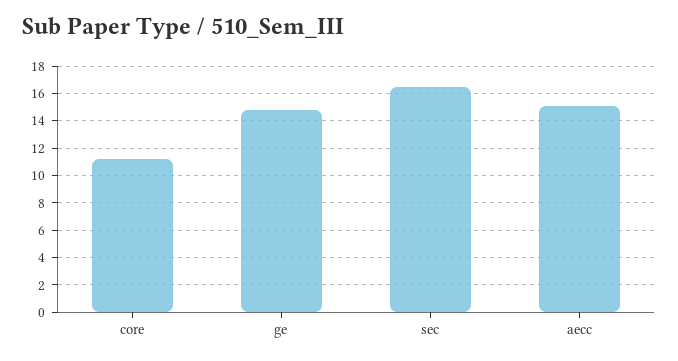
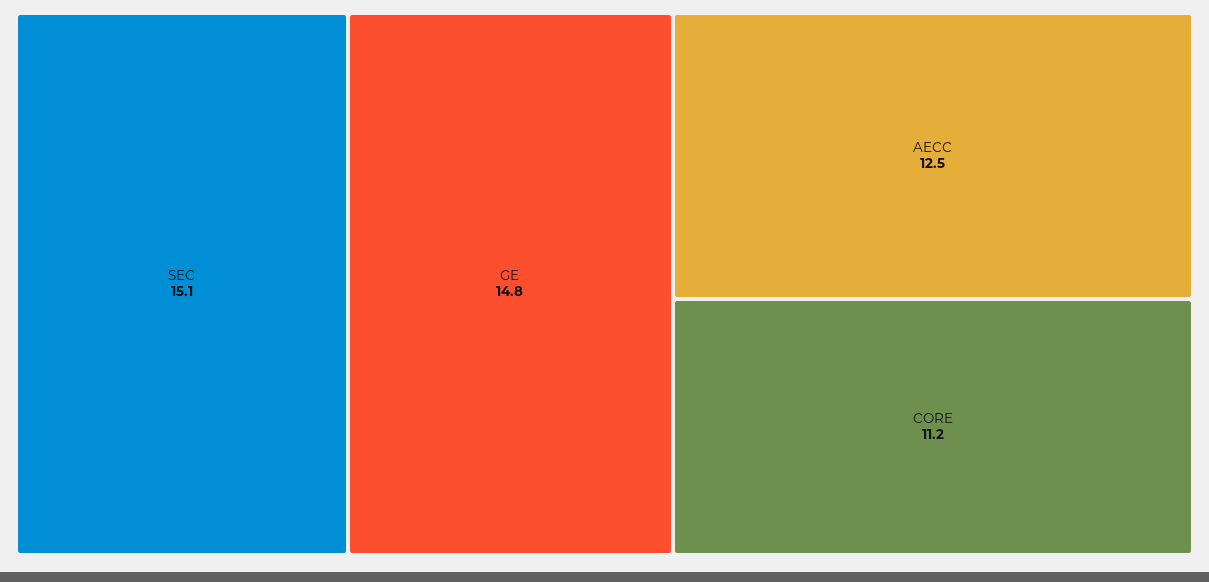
  {
    "core": 11.2,
    "ge": 14.8,
-   "sec": 16.5,
+   "sec": 15.1,
-   "aecc": 15
+   "aecc": 12.5
  }

